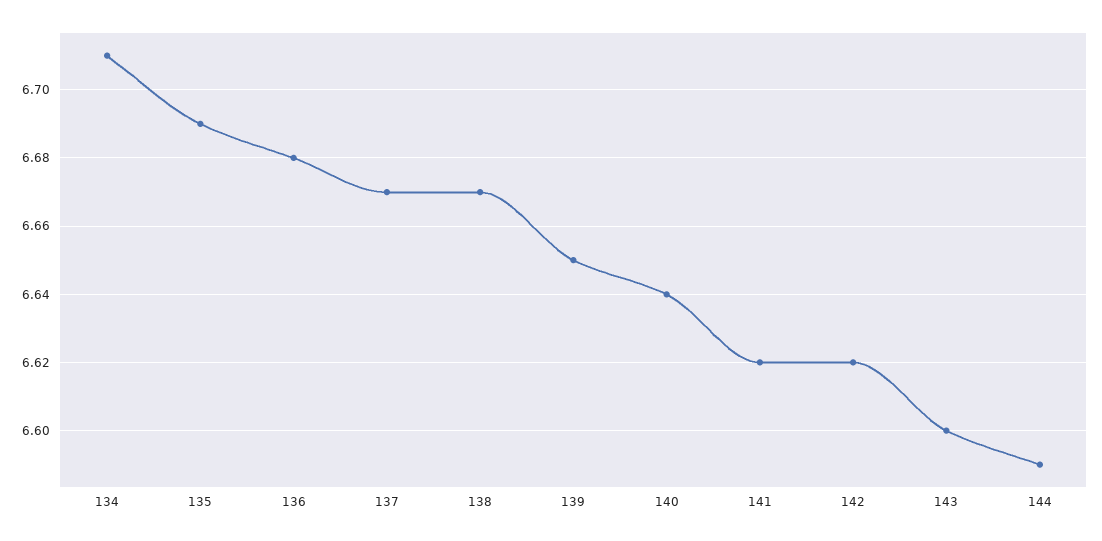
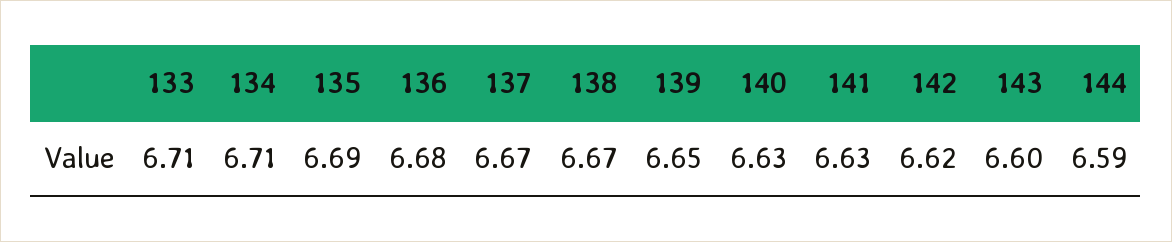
  {
    "134": 6.71,
    "135": 6.69,
    "136": 6.68,
    "137": 6.67,
    "138": 6.67,
    "139": 6.65,
-   "140": 6.64,
+   "140": 6.63,
-   "141": 6.62,
+   "141": 6.63,
    "142": 6.62,
    "143": 6.6,
-   "144": 6.59
+   "144": 6.59,
+   "133": 6.71
  }

